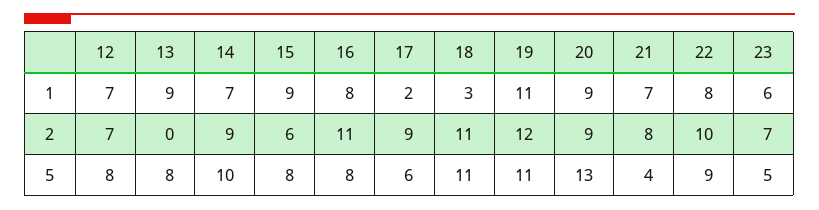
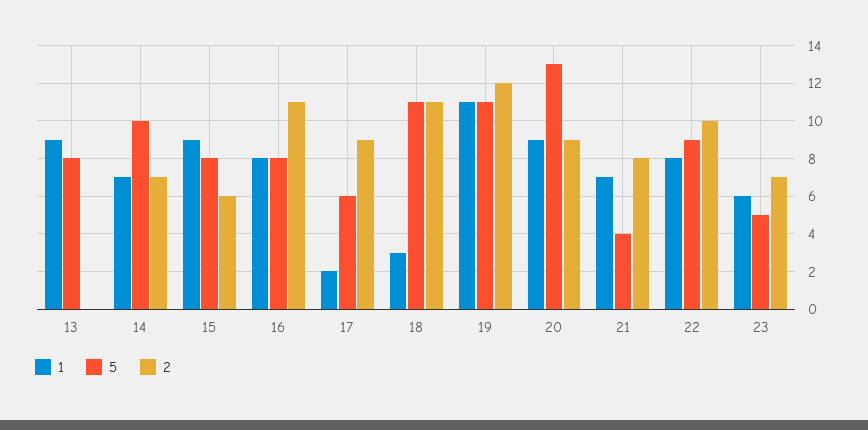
  {
    "1": {
-     "12": 7,
      "13": 9,
      "14": 7,
      "15": 9,
      "16": 8,
      "17": 2,
      "18": 3,
      "19": 11,
      "20": 9,
      "21": 7,
      "22": 8,
      "23": 6
    },
    "2": {
-     "12": 7,
      "13": 0,
-     "14": 9,
+     "14": 7,
      "15": 6,
      "16": 11,
      "17": 9,
      "18": 11,
      "19": 12,
      "20": 9,
      "21": 8,
      "22": 10,
      "23": 7
    },
    "5": {
-     "12": 8,
      "13": 8,
      "14": 10,
      "15": 8,
      "16": 8,
      "17": 6,
      "18": 11,
      "19": 11,
      "20": 13,
      "21": 4,
      "22": 9,
      "23": 5
    }
  }

